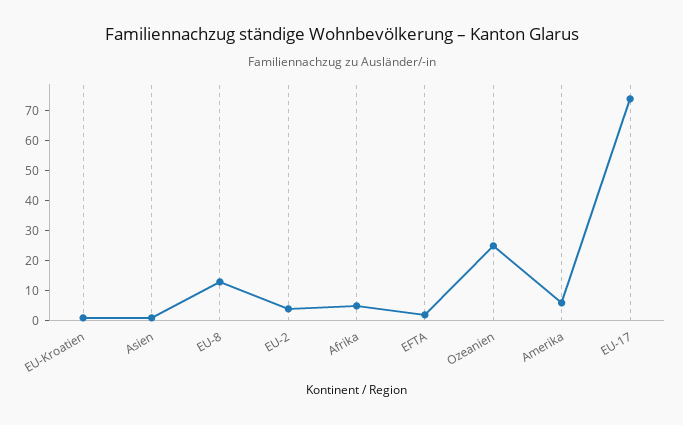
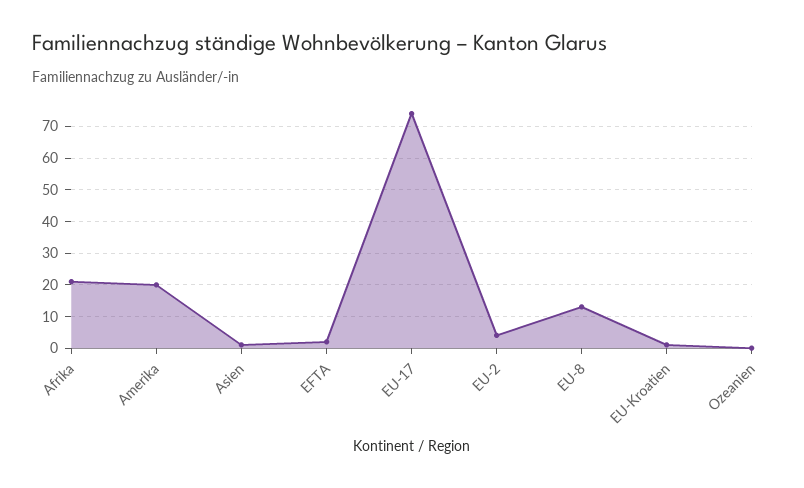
  {
    "EU-Kroatien": 0,
    "Asien": 0,
    "EU-8": 15,
    "EU-2": 5,
-   "Afrika": 5,
+   "Afrika": 20,
    "EFTA": 0,
-   "Ozeanien": 25,
+   "Ozeanien": 0,
-   "Amerika": 5,
+   "Amerika": 20,
    "EU-17": 75
  }

